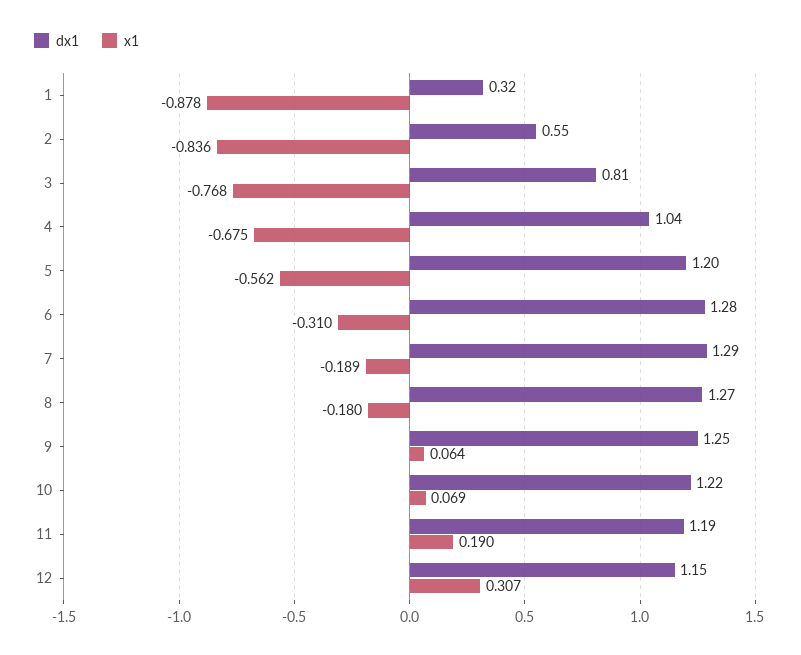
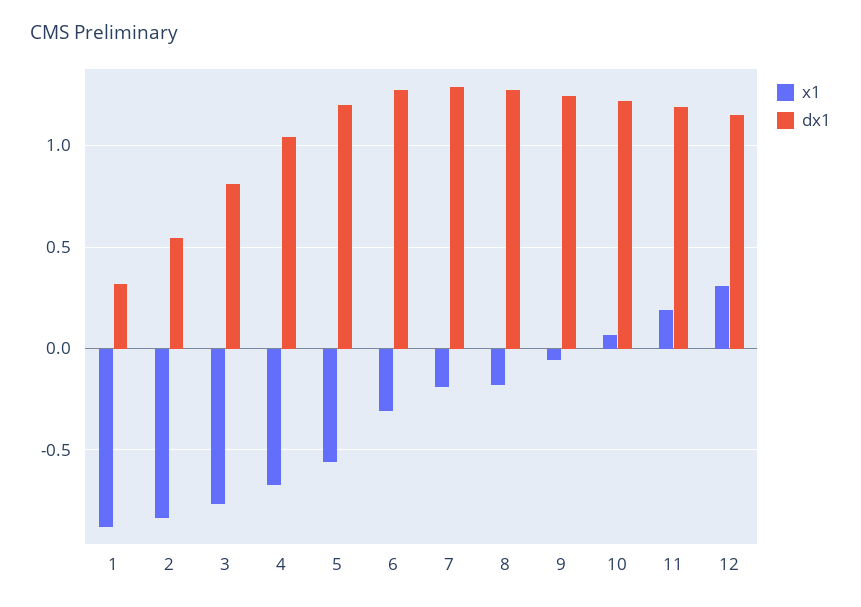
  {
    "dx1": {
      "1": 0.32,
      "2": 0.55,
      "3": 0.81,
      "4": 1.04,
      "5": 1.2,
      "6": 1.28,
      "7": 1.29,
      "8": 1.27,
      "9": 1.25,
      "10": 1.22,
      "11": 1.19,
      "12": 1.15
    },
    "x1": {
      "1": -0.878,
      "2": -0.836,
      "3": -0.768,
      "4": -0.675,
      "5": -0.562,
      "6": -0.31,
      "7": -0.189,
      "8": -0.18,
-     "9": 0.064,
+     "9": -0.05,
      "10": 0.069,
      "11": 0.19,
      "12": 0.307
    }
  }

